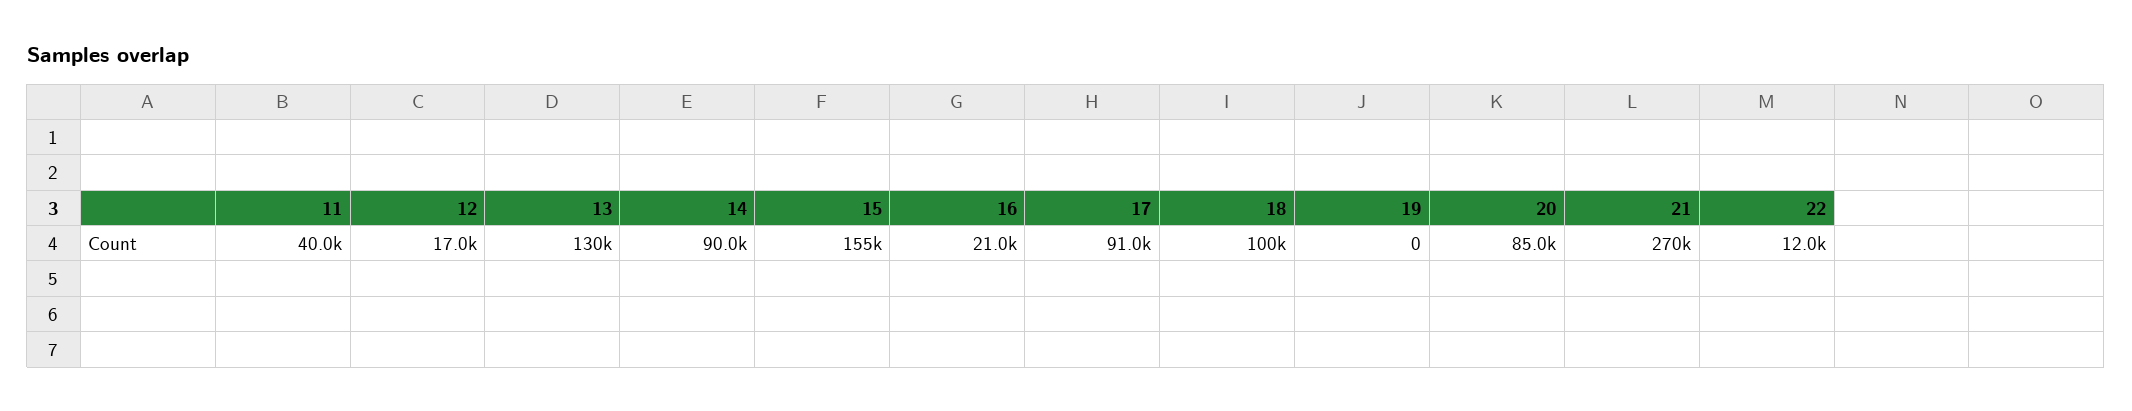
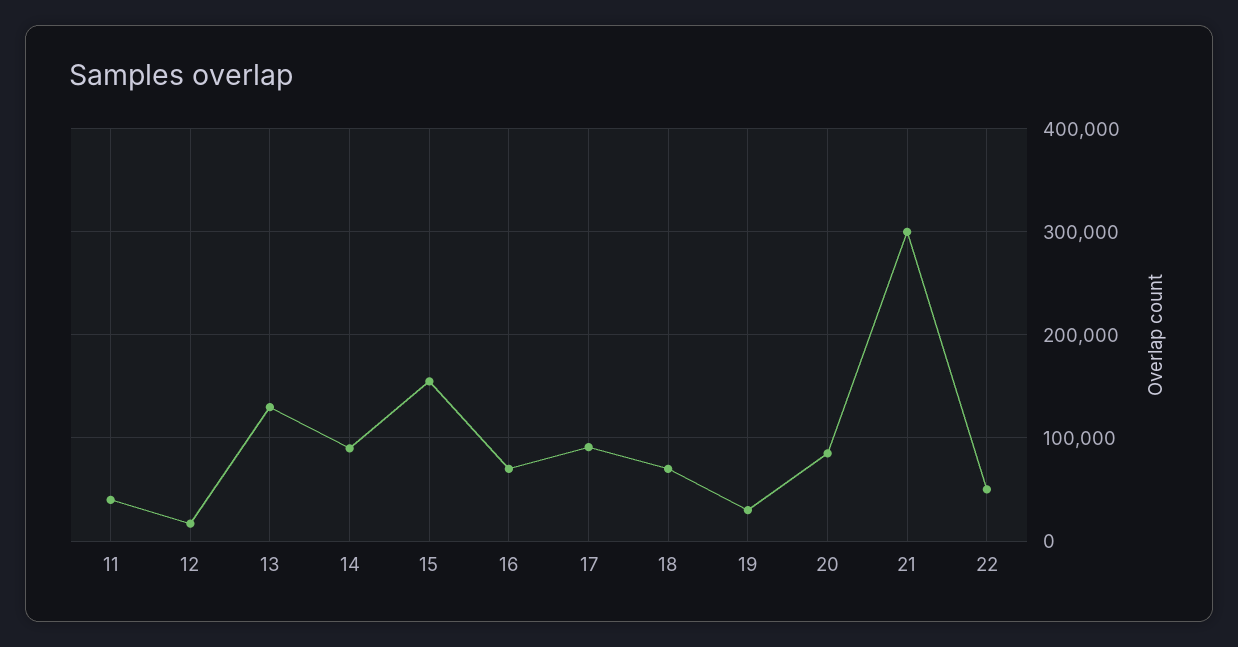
  {
    "11": 40000,
    "12": 17000,
    "13": 130000,
    "14": 90000,
    "15": 155000,
-   "16": 21000,
+   "16": 70000,
    "17": 91000,
-   "18": 100000,
+   "18": 70000,
-   "19": 0,
+   "19": 30000,
    "20": 85000,
-   "21": 270000,
+   "21": 300000,
-   "22": 12000
+   "22": 50000
  }

